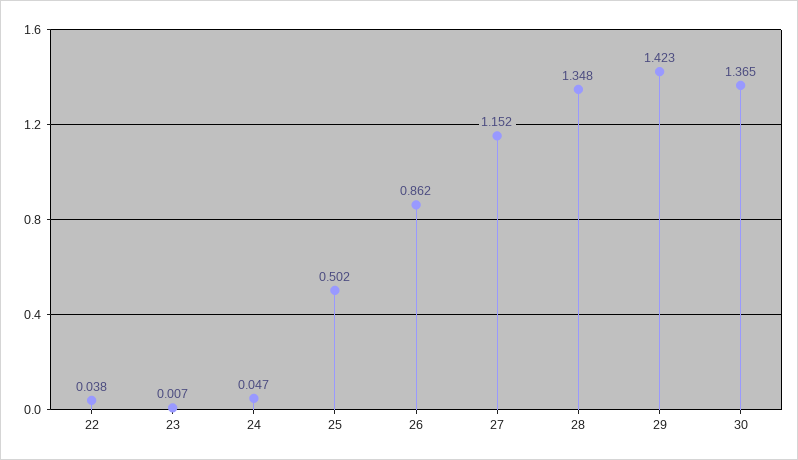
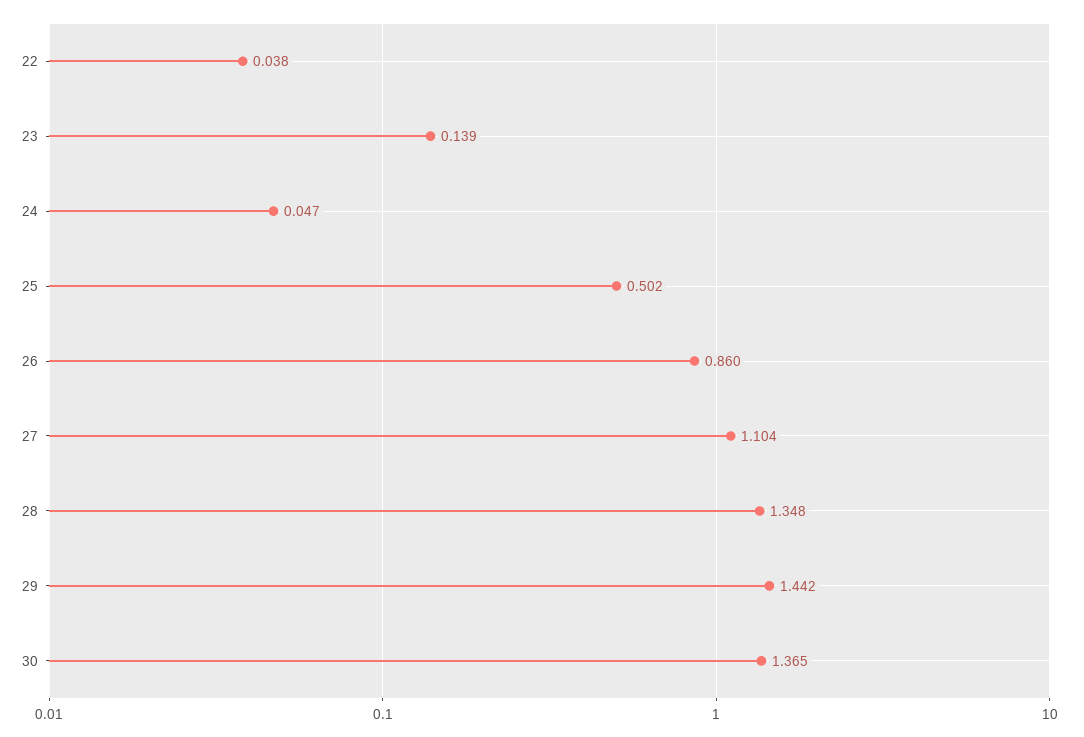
  {
    "22": 0.038,
-   "23": 0.007,
+   "23": 0.139,
    "24": 0.047,
    "25": 0.502,
-   "26": 0.862,
+   "26": 0.86,
-   "27": 1.152,
+   "27": 1.104,
    "28": 1.348,
-   "29": 1.423,
+   "29": 1.442,
    "30": 1.365
  }

